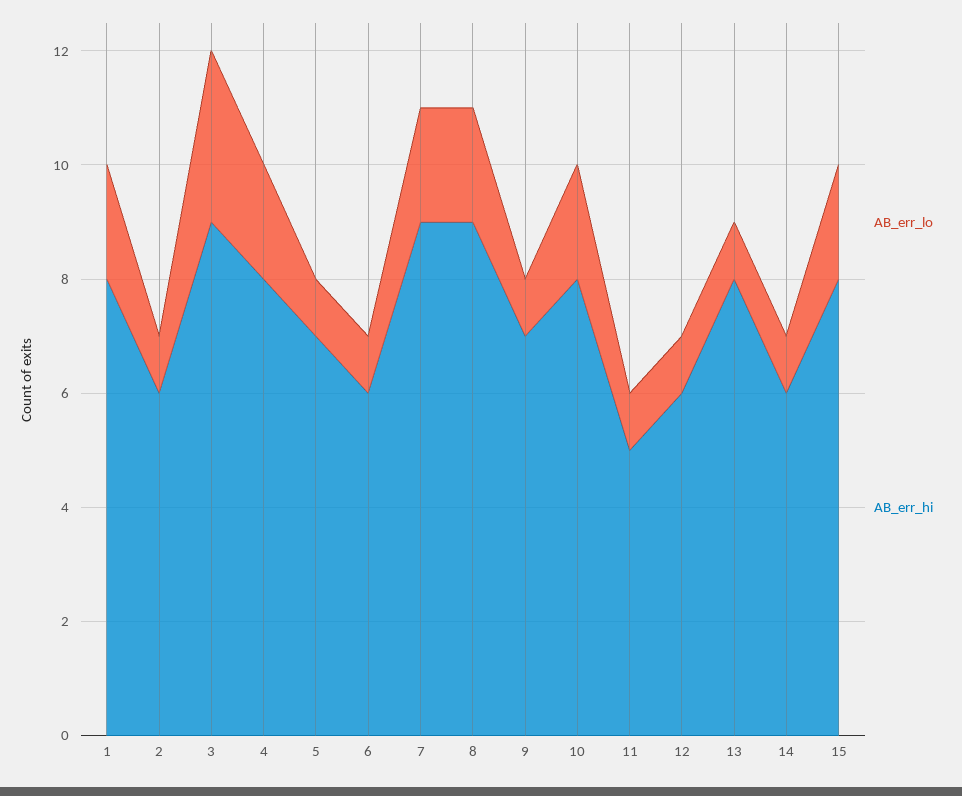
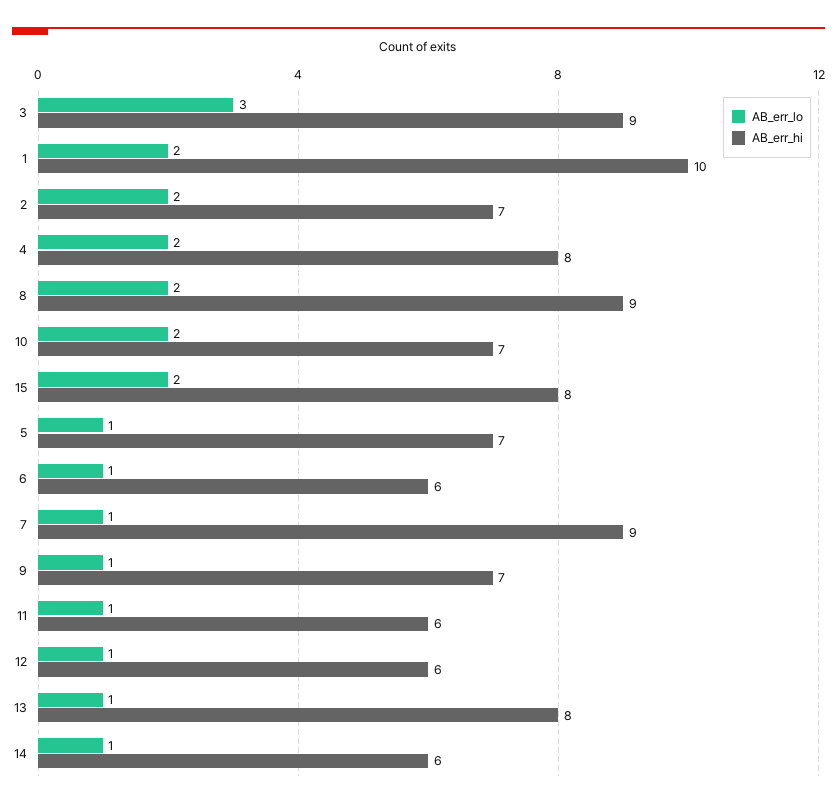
  {
    "AB_err_lo": {
      "1": 2,
-     "2": 1,
+     "2": 2,
      "3": 3,
      "4": 2,
      "5": 1,
      "6": 1,
-     "7": 2,
+     "7": 1,
      "8": 2,
      "9": 1,
      "10": 2,
      "11": 1,
      "12": 1,
      "13": 1,
      "14": 1,
      "15": 2
    },
    "AB_err_hi": {
-     "1": 8,
+     "1": 10,
-     "2": 6,
+     "2": 7,
      "3": 9,
      "4": 8,
      "5": 7,
      "6": 6,
      "7": 9,
      "8": 9,
      "9": 7,
-     "10": 8,
+     "10": 7,
-     "11": 5,
+     "11": 6,
      "12": 6,
      "13": 8,
      "14": 6,
      "15": 8
    }
  }

